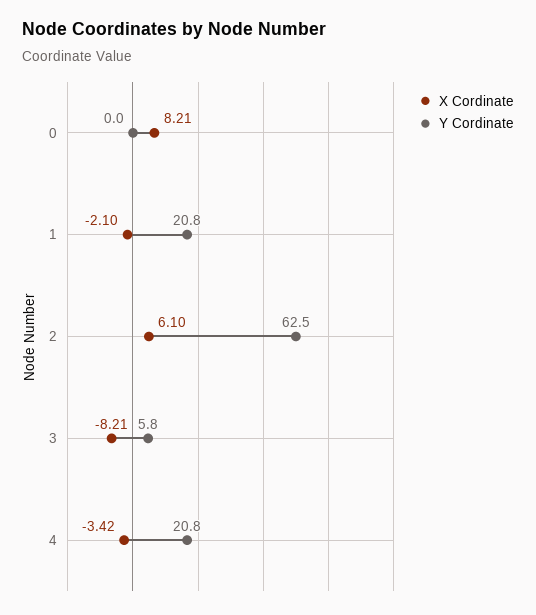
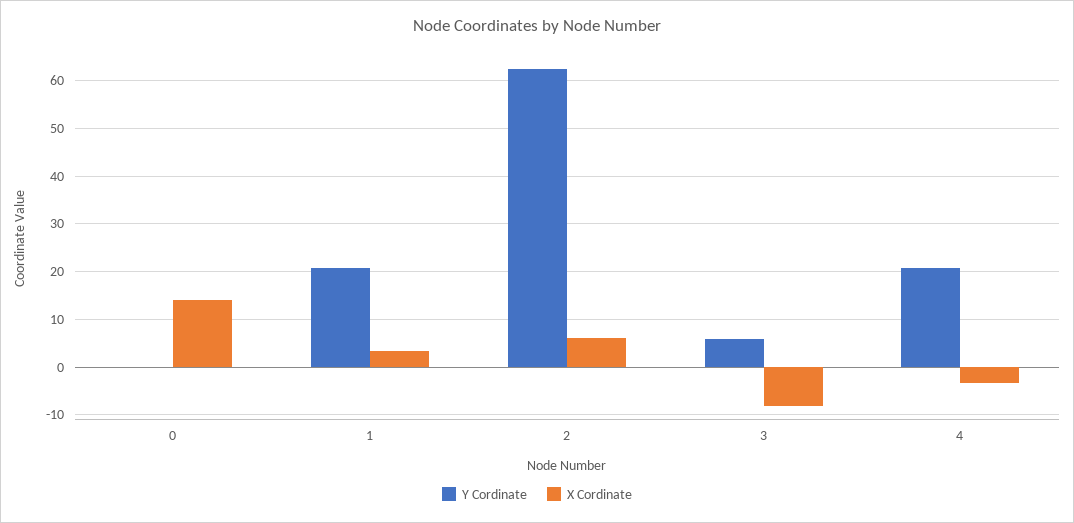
  {
    "X Cordinate": {
-     "0": 8.21,
+     "0": 14,
-     "1": -2.1,
+     "1": 4,
      "2": 6.1,
      "3": -8.21,
      "4": -3.42
    },
    "Y Cordinate": {
      "0": 0,
      "1": 20.8,
      "2": 62.5,
      "3": 5.8,
      "4": 20.8
    }
  }

